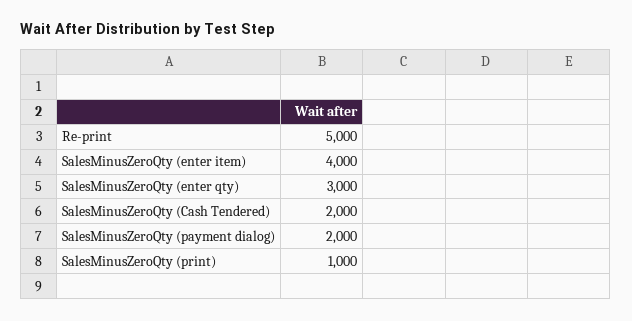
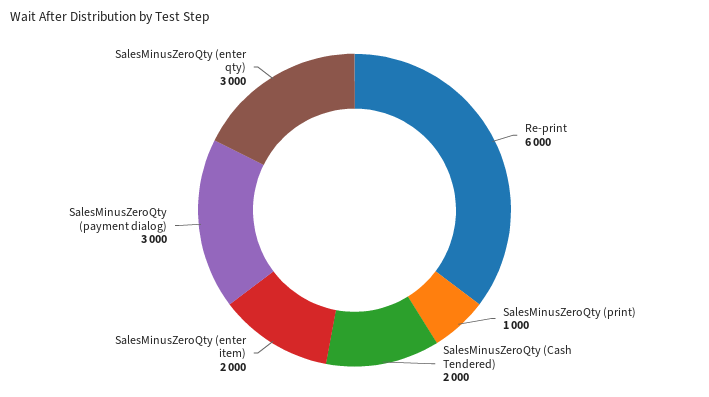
  {
-   "Re-print": 5000,
+   "Re-print": 6000,
-   "SalesMinusZeroQty (enter item)": 4000,
+   "SalesMinusZeroQty (enter item)": 2000,
    "SalesMinusZeroQty (enter qty)": 3000,
    "SalesMinusZeroQty (Cash Tendered)": 2000,
-   "SalesMinusZeroQty (payment dialog)": 2000,
+   "SalesMinusZeroQty (payment dialog)": 3000,
    "SalesMinusZeroQty (print)": 1000
  }

